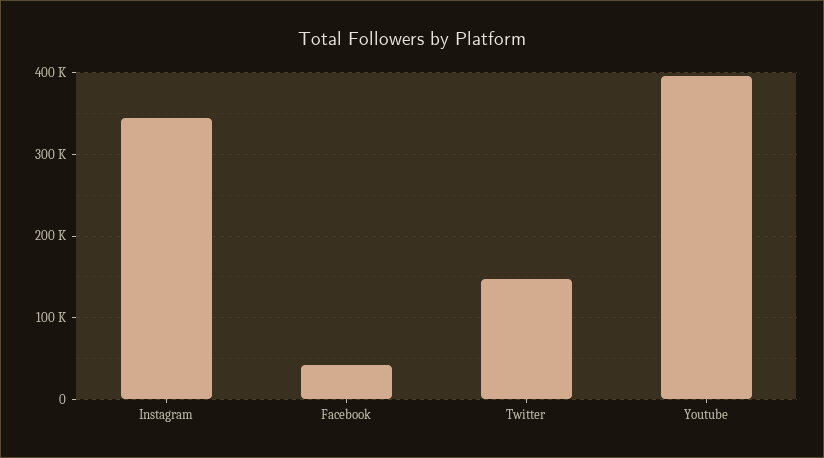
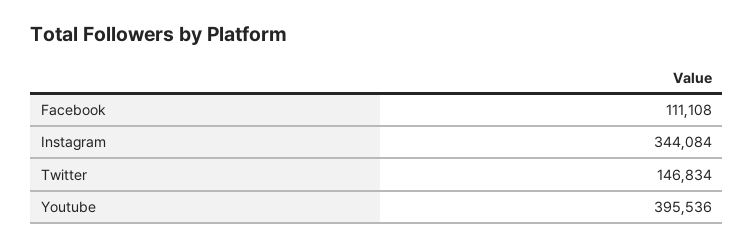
  {
    "Instagram": 344084,
-   "Facebook": 40000,
+   "Facebook": 111108,
    "Twitter": 146834,
    "Youtube": 395536
  }

